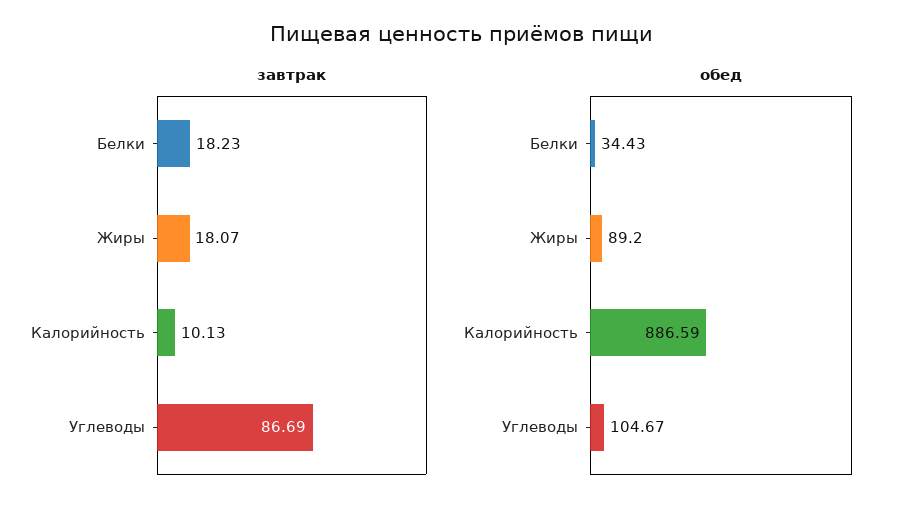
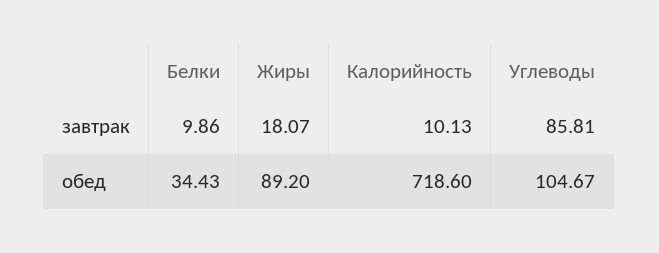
  {
    "завтрак": {
-     "Белки": 18.23,
+     "Белки": 9.86,
      "Жиры": 18.07,
      "Калорийность": 10.13,
-     "Углеводы": 86.69
+     "Углеводы": 85.81
    },
    "обед": {
      "Белки": 34.43,
      "Жиры": 89.2,
-     "Калорийность": 886.59,
+     "Калорийность": 718.6,
      "Углеводы": 104.67
    }
  }

